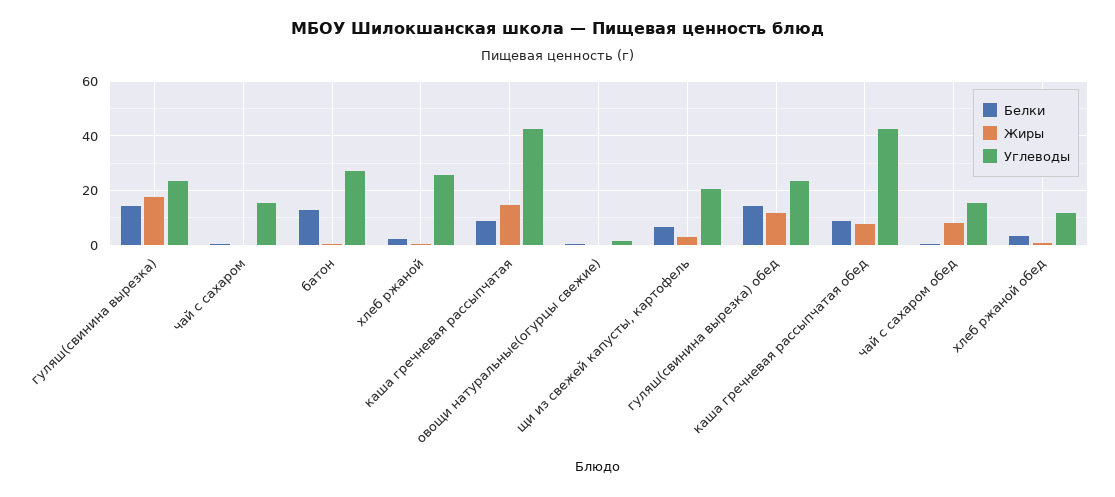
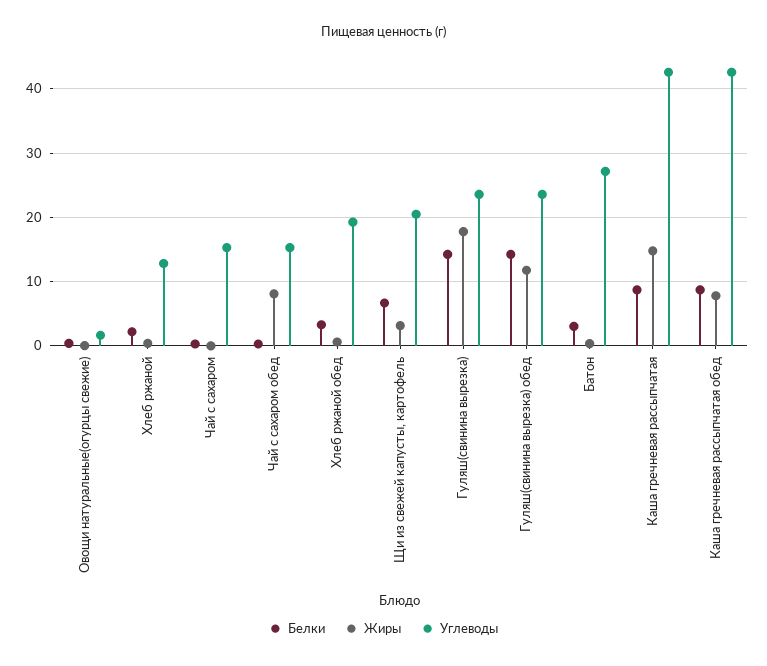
  {
    "Белки": {
      "гуляш(свинина вырезка)": 14,
      "чай с сахаром": 0,
-     "батон": 12.5,
+     "батон": 3,
      "хлеб ржаной": 2,
      "каша гречневая рассыпчатая": 9,
      "овощи натуральные(огурцы свежие)": 0,
      "щи из свежей капусты, картофель": 7,
      "гуляш(свинина вырезка) обед": 14,
      "каша гречневая рассыпчатая обед": 9,
      "чай с сахаром обед": 0,
      "хлеб ржаной обед": 3
    },
    "Жиры": {
      "гуляш(свинина вырезка)": 18,
      "чай с сахаром": 0,
      "батон": 0,
      "хлеб ржаной": 0,
      "каша гречневая рассыпчатая": 15,
      "овощи натуральные(огурцы свежие)": 0,
      "щи из свежей капусты, картофель": 3,
      "гуляш(свинина вырезка) обед": 12,
      "каша гречневая рассыпчатая обед": 8,
      "чай с сахаром обед": 8,
      "хлеб ржаной обед": 1
    },
    "Углеводы": {
      "гуляш(свинина вырезка)": 24,
      "чай с сахаром": 15,
      "батон": 27,
-     "хлеб ржаной": 25,
+     "хлеб ржаной": 13,
      "каша гречневая рассыпчатая": 43,
      "овощи натуральные(огурцы свежие)": 2,
      "щи из свежей капусты, картофель": 21,
      "гуляш(свинина вырезка) обед": 24,
      "каша гречневая рассыпчатая обед": 43,
      "чай с сахаром обед": 15,
-     "хлеб ржаной обед": 12.5
+     "хлеб ржаной обед": 19
    }
  }

